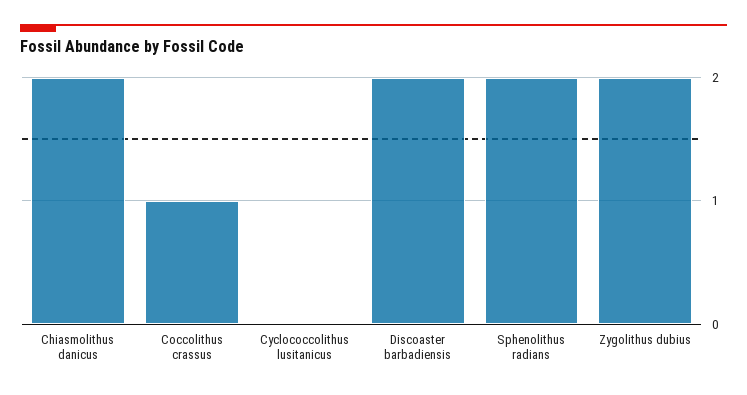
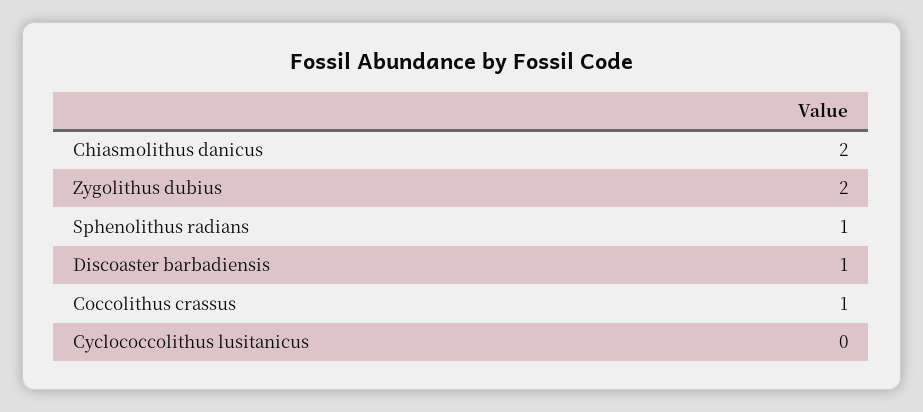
  {
    "Chiasmolithus danicus": 2,
    "Coccolithus crassus": 1,
    "Cyclococcolithus lusitanicus": 0,
-   "Discoaster barbadiensis": 2,
+   "Discoaster barbadiensis": 1,
-   "Sphenolithus radians": 2,
+   "Sphenolithus radians": 1,
    "Zygolithus dubius": 2
  }

